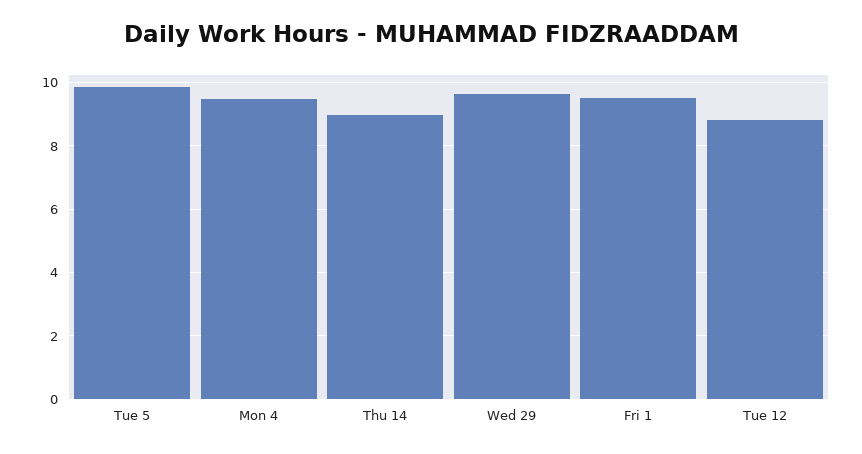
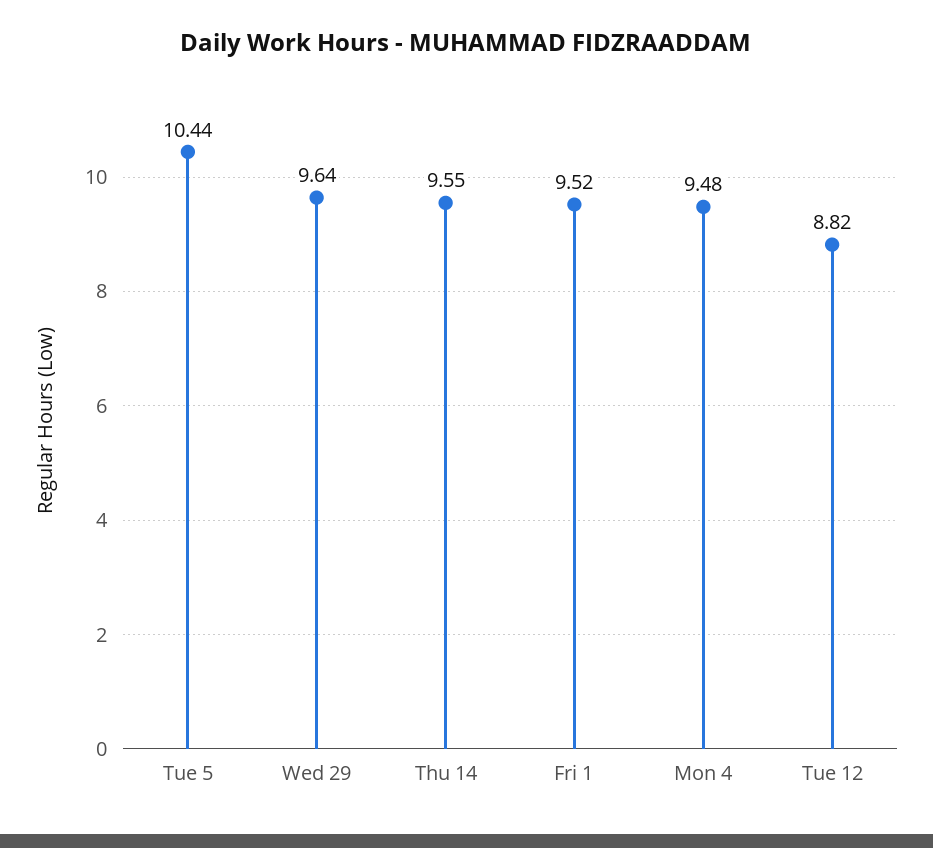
  {
-   "Tue 5": 9.8,
+   "Tue 5": 10.44,
    "Mon 4": 9.48,
-   "Thu 14": 9,
+   "Thu 14": 9.55,
    "Wed 29": 9.64,
    "Fri 1": 9.52,
    "Tue 12": 8.82
  }

